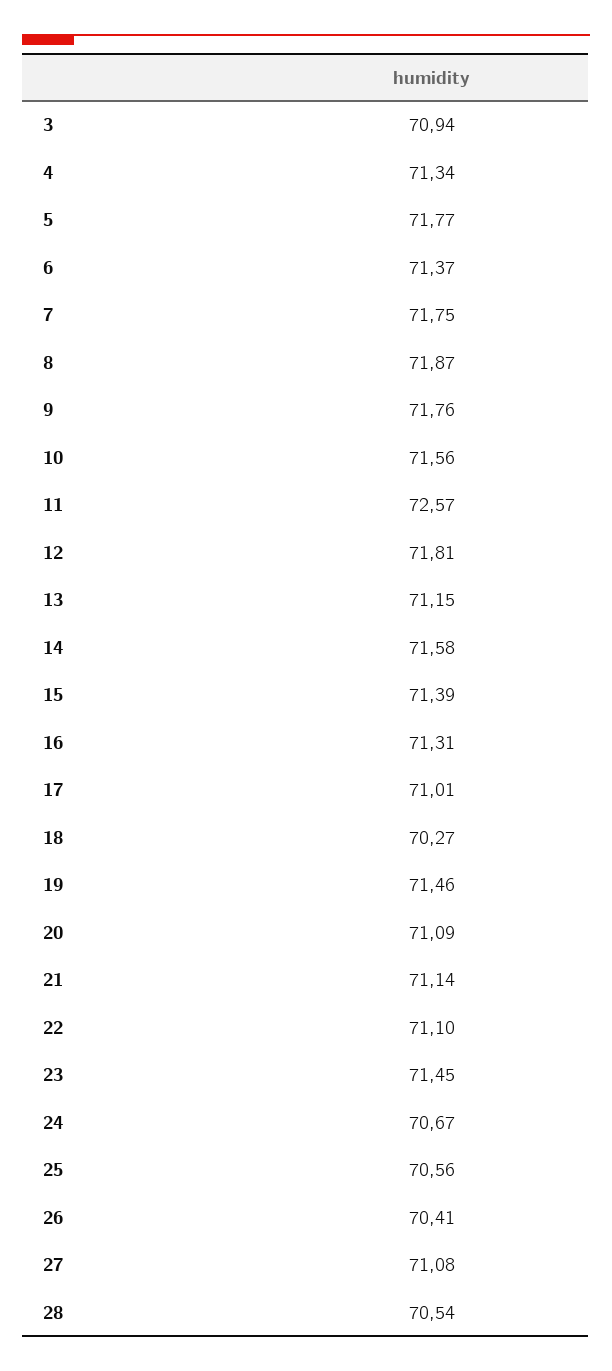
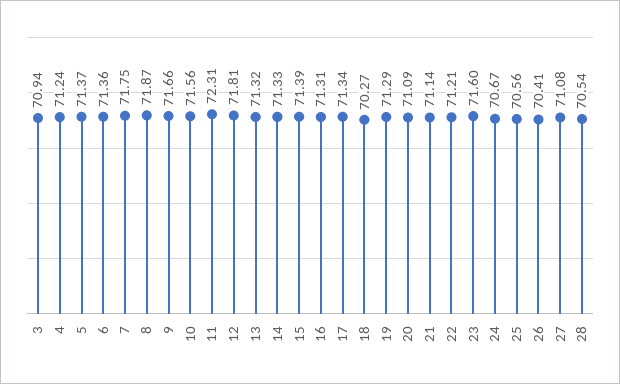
  {
    "3": 70.94,
-   "4": 71.34,
+   "4": 71.24,
-   "5": 71.77,
+   "5": 71.37,
-   "6": 71.37,
+   "6": 71.36,
    "7": 71.75,
    "8": 71.87,
-   "9": 71.76,
+   "9": 71.66,
    "10": 71.56,
-   "11": 72.57,
+   "11": 72.31,
    "12": 71.81,
-   "13": 71.15,
+   "13": 71.32,
-   "14": 71.58,
+   "14": 71.33,
    "15": 71.39,
    "16": 71.31,
-   "17": 71.01,
+   "17": 71.34,
    "18": 70.27,
-   "19": 71.46,
+   "19": 71.29,
    "20": 71.09,
    "21": 71.14,
-   "22": 71.1,
+   "22": 71.21,
-   "23": 71.45,
+   "23": 71.6,
    "24": 70.67,
    "25": 70.56,
    "26": 70.41,
    "27": 71.08,
    "28": 70.54
  }

